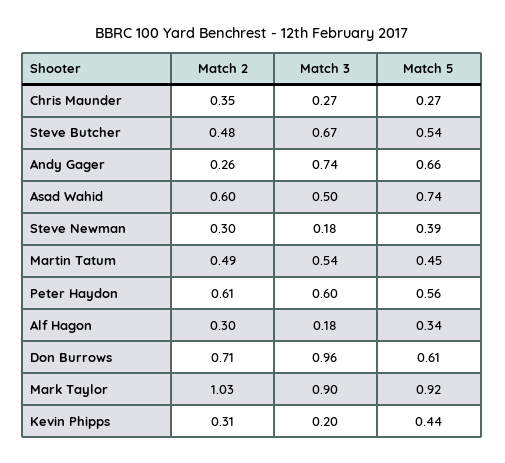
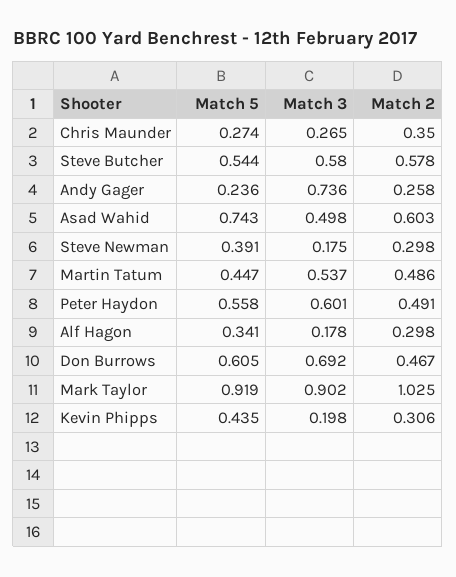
  {
    "Match 2": {
      "Chris Maunder": 0.35,
-     "Steve Butcher": 0.48,
+     "Steve Butcher": 0.578,
      "Andy Gager": 0.258,
      "Asad Wahid": 0.603,
      "Steve Newman": 0.298,
      "Martin Tatum": 0.486,
-     "Peter Haydon": 0.61,
+     "Peter Haydon": 0.491,
      "Alf Hagon": 0.298,
-     "Don Burrows": 0.71,
+     "Don Burrows": 0.467,
      "Mark Taylor": 1.025,
      "Kevin Phipps": 0.306
    },
    "Match 3": {
      "Chris Maunder": 0.265,
-     "Steve Butcher": 0.67,
+     "Steve Butcher": 0.58,
      "Andy Gager": 0.736,
      "Asad Wahid": 0.498,
      "Steve Newman": 0.175,
      "Martin Tatum": 0.537,
      "Peter Haydon": 0.601,
      "Alf Hagon": 0.178,
-     "Don Burrows": 0.96,
+     "Don Burrows": 0.692,
      "Mark Taylor": 0.902,
      "Kevin Phipps": 0.198
    },
    "Match 5": {
      "Chris Maunder": 0.274,
      "Steve Butcher": 0.544,
-     "Andy Gager": 0.66,
+     "Andy Gager": 0.236,
      "Asad Wahid": 0.743,
      "Steve Newman": 0.391,
      "Martin Tatum": 0.447,
      "Peter Haydon": 0.558,
      "Alf Hagon": 0.341,
      "Don Burrows": 0.605,
      "Mark Taylor": 0.919,
      "Kevin Phipps": 0.435
    }
  }

